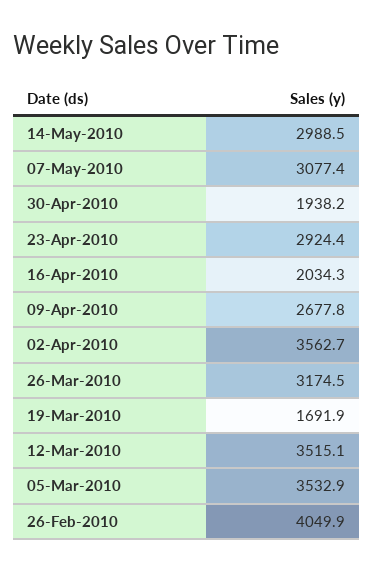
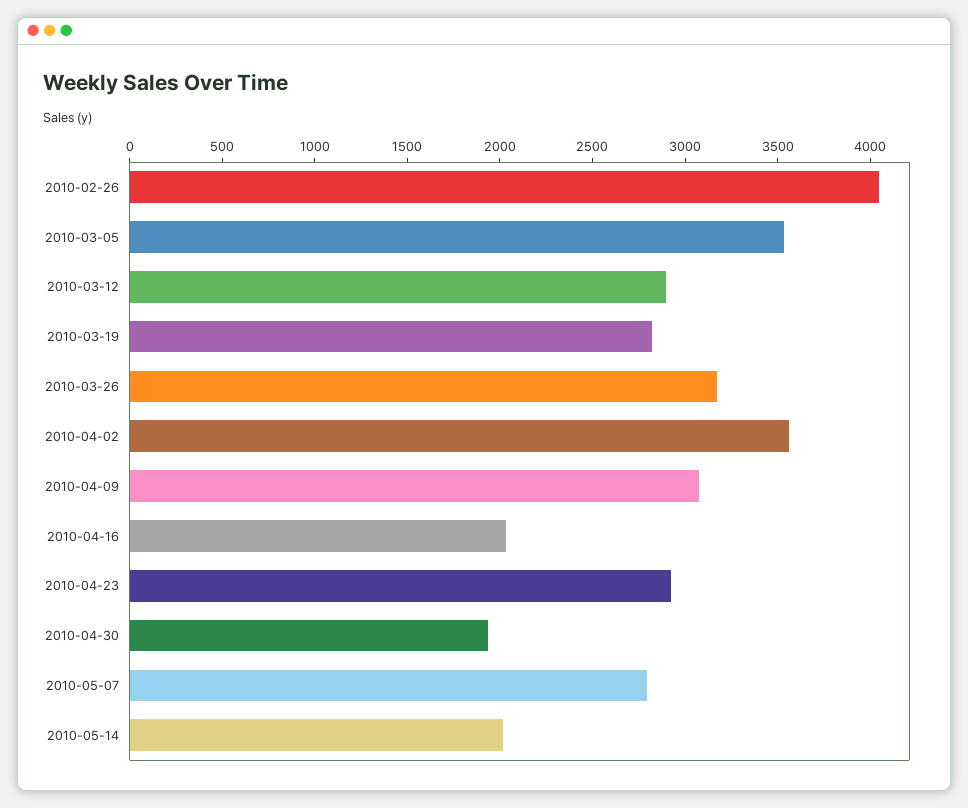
  {
-   "14-May-2010": 2988.5,
+   "14-May-2010": 2000,
-   "07-May-2010": 3077.4,
+   "07-May-2010": 2800,
    "30-Apr-2010": 1938.2,
    "23-Apr-2010": 2924.4,
    "16-Apr-2010": 2034.3,
-   "09-Apr-2010": 2677.8,
+   "09-Apr-2010": 3100,
    "02-Apr-2010": 3562.7,
    "26-Mar-2010": 3174.5,
-   "19-Mar-2010": 1691.9,
+   "19-Mar-2010": 2800,
-   "12-Mar-2010": 3515.1,
+   "12-Mar-2010": 2900,
    "05-Mar-2010": 3532.9,
    "26-Feb-2010": 4049.9
  }

